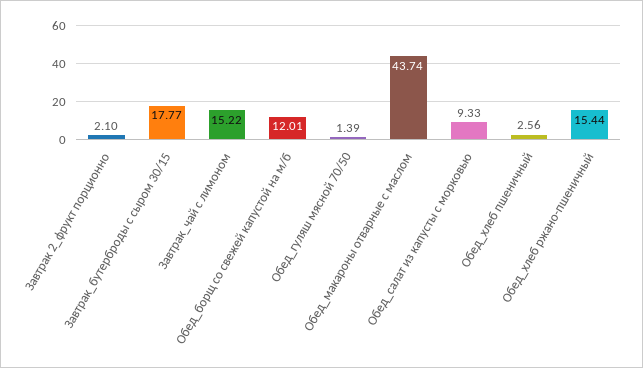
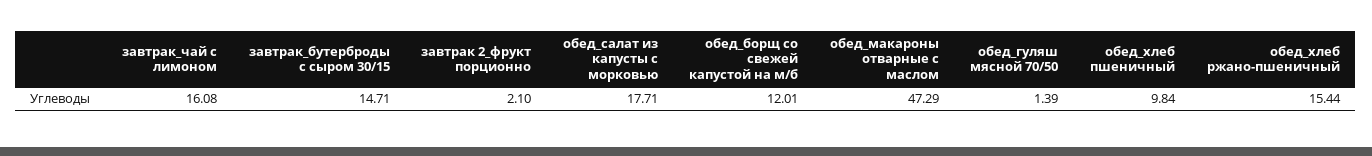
  {
    "Завтрак 2_фрукт порционно": 2.1,
-   "Завтрак_бутерброды с сыром 30/15": 17.77,
+   "Завтрак_бутерброды с сыром 30/15": 14.71,
-   "Завтрак_чай с лимоном": 15.22,
+   "Завтрак_чай с лимоном": 16.08,
    "Обед_борщ со свежей капустой на м/б": 12.01,
    "Обед_гуляш мясной 70/50": 1.39,
-   "Обед_макароны отварные с маслом": 43.74,
+   "Обед_макароны отварные с маслом": 47.29,
-   "Обед_салат из капусты с морковью": 9.33,
+   "Обед_салат из капусты с морковью": 17.71,
-   "Обед_хлеб пшеничный": 2.56,
+   "Обед_хлеб пшеничный": 9.84,
    "Обед_хлеб ржано-пшеничный": 15.44
  }

